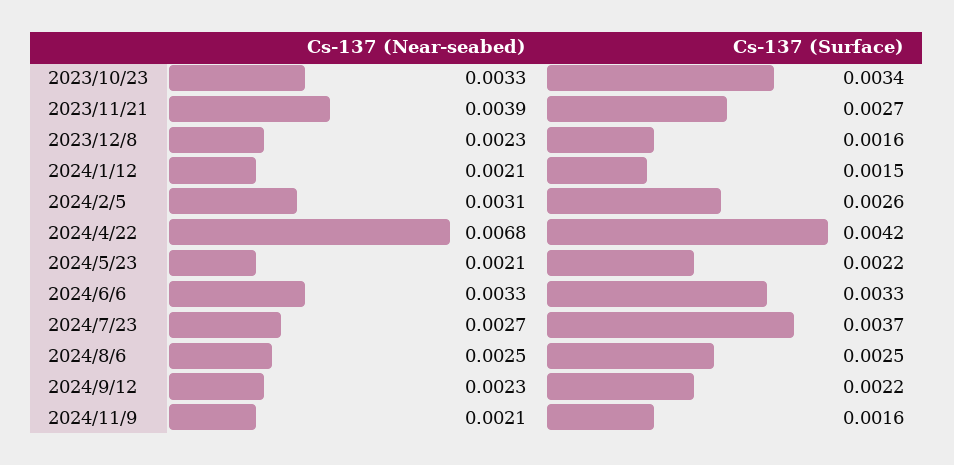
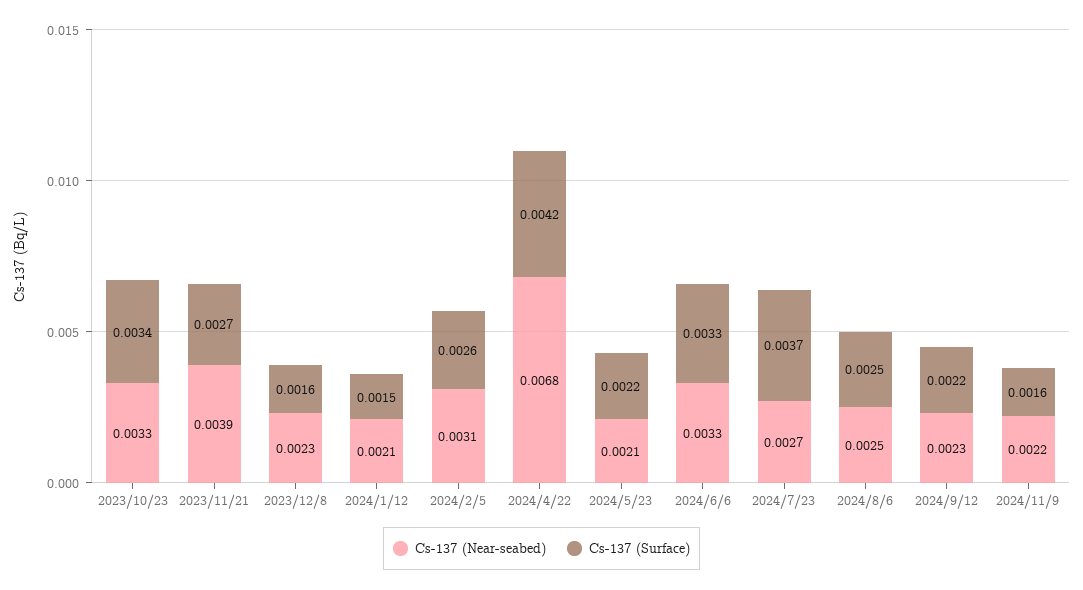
  {
    "Cs-137 (Near-seabed)": {
      "2023/10/23": 0.0033,
      "2023/11/21": 0.0039,
      "2023/12/8": 0.0023,
      "2024/1/12": 0.0021,
      "2024/2/5": 0.0031,
      "2024/4/22": 0.0068,
      "2024/5/23": 0.0021,
      "2024/6/6": 0.0033,
      "2024/7/23": 0.0027,
      "2024/8/6": 0.0025,
      "2024/9/12": 0.0023,
-     "2024/11/9": 0.0021
+     "2024/11/9": 0.0022
    },
    "Cs-137 (Surface)": {
      "2023/10/23": 0.0034,
      "2023/11/21": 0.0027,
      "2023/12/8": 0.0016,
      "2024/1/12": 0.0015,
      "2024/2/5": 0.0026,
      "2024/4/22": 0.0042,
      "2024/5/23": 0.0022,
      "2024/6/6": 0.0033,
      "2024/7/23": 0.0037,
      "2024/8/6": 0.0025,
      "2024/9/12": 0.0022,
      "2024/11/9": 0.0016
    }
  }

